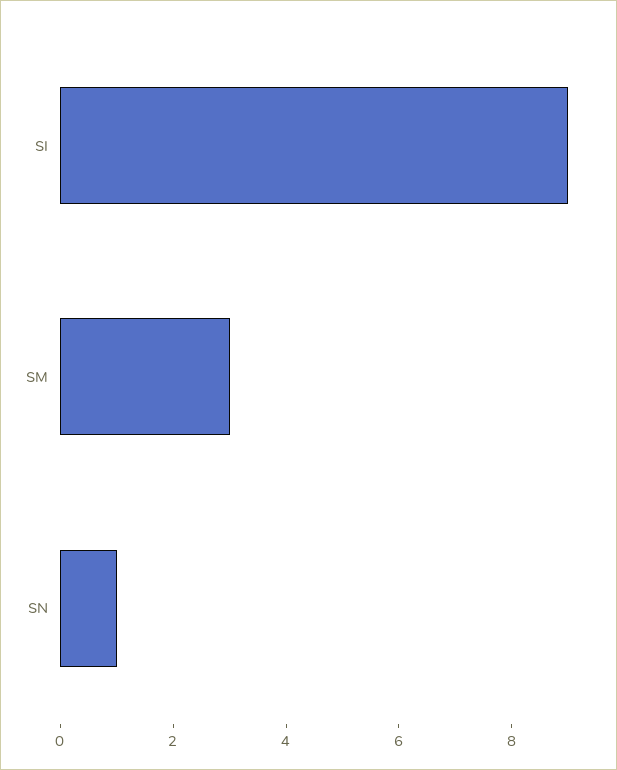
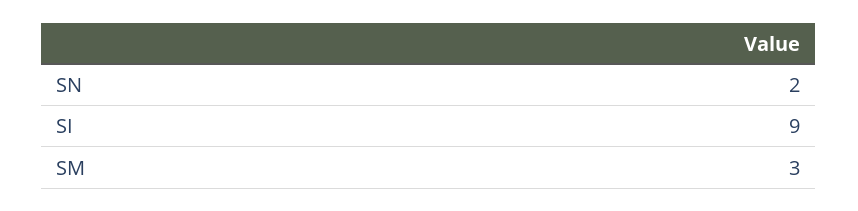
  {
    "SI": 9,
    "SM": 3,
-   "SN": 1
+   "SN": 2
  }

